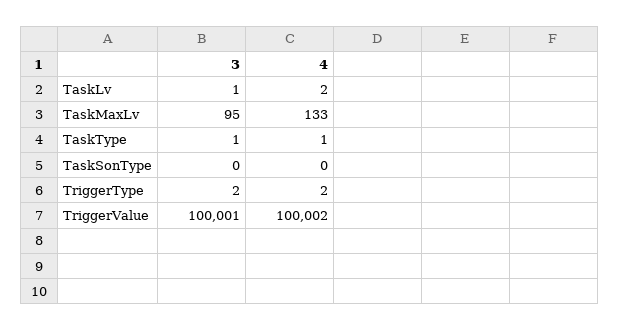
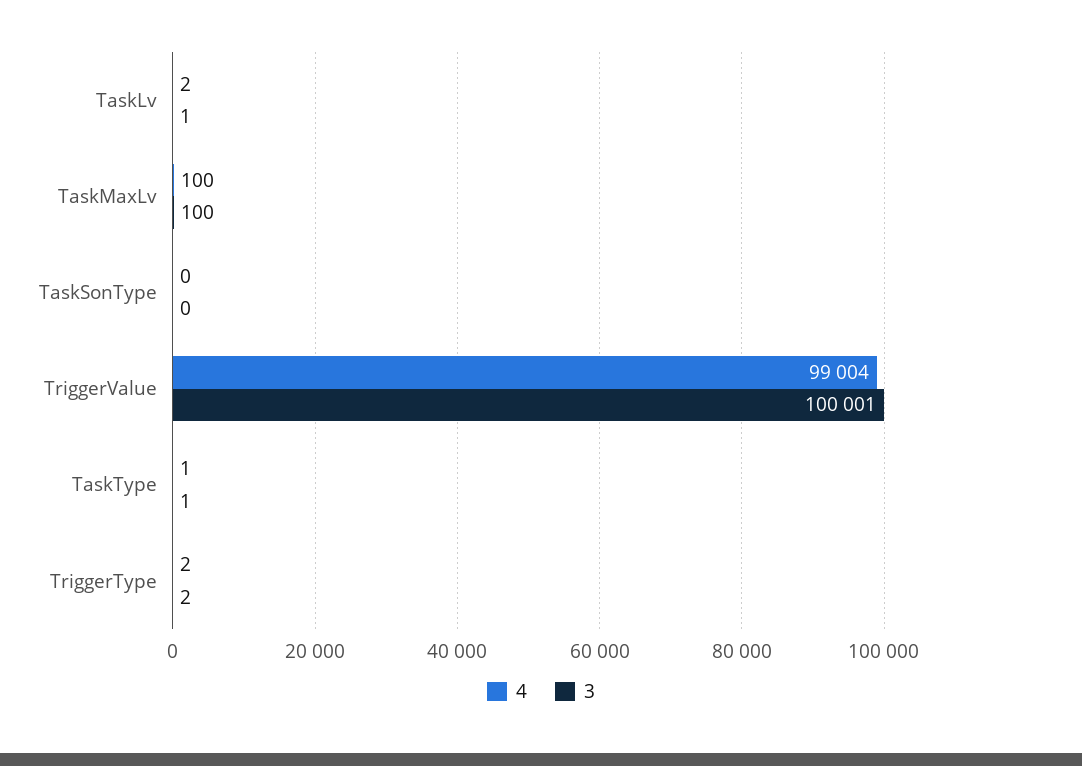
  {
    "3": {
      "TaskLv": 1,
-     "TaskMaxLv": 95,
+     "TaskMaxLv": 100,
      "TaskType": 1,
      "TaskSonType": 0,
      "TriggerType": 2,
      "TriggerValue": 100001
    },
    "4": {
      "TaskLv": 2,
-     "TaskMaxLv": 133,
+     "TaskMaxLv": 100,
      "TaskType": 1,
      "TaskSonType": 0,
      "TriggerType": 2,
-     "TriggerValue": 100002
+     "TriggerValue": 99004
    }
  }

